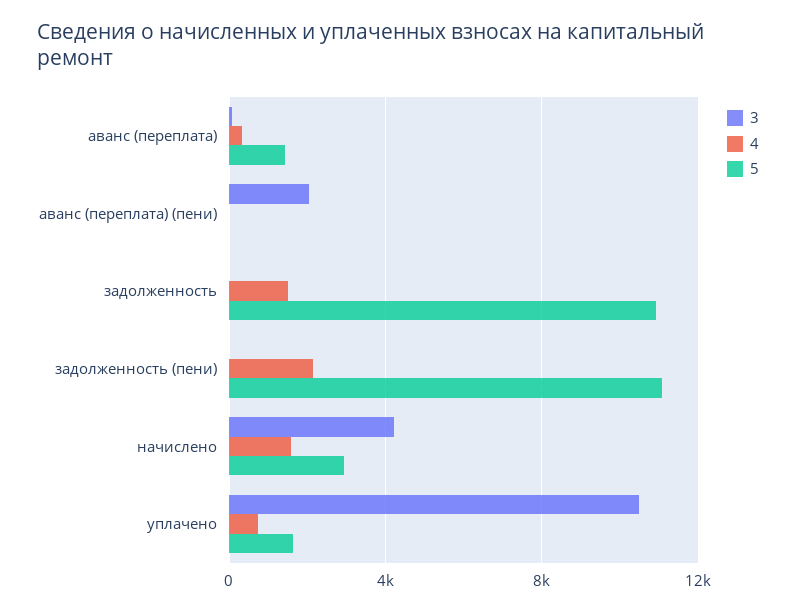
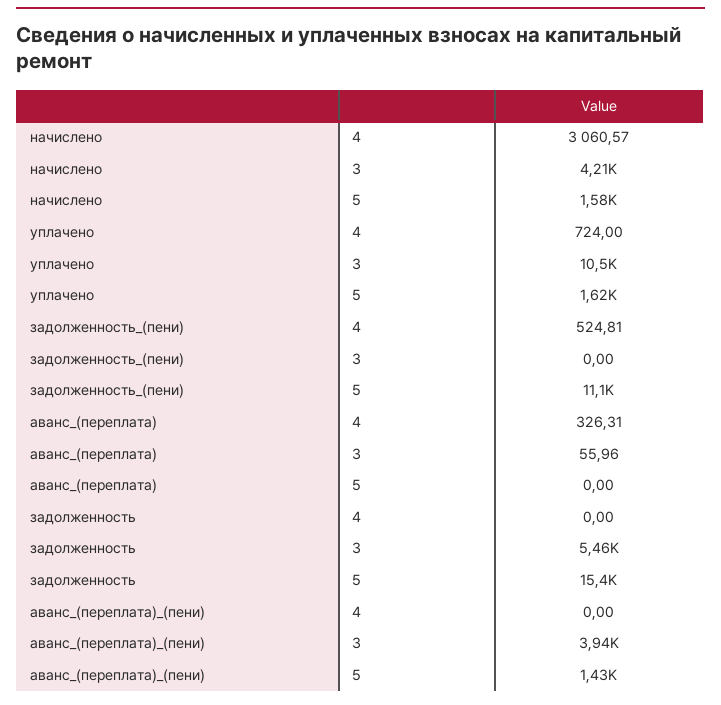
  {
    "3": {
      "аванс (переплата)": 55.96,
-     "аванс (переплата) (пени)": 2000,
+     "аванс (переплата) (пени)": 3940,
-     "задолженность": 0,
+     "задолженность": 5460,
      "задолженность (пени)": 0,
      "начислено": 4210,
      "уплачено": 10500
    },
    "4": {
      "аванс (переплата)": 326.31,
      "аванс (переплата) (пени)": 0,
-     "задолженность": 1500,
+     "задолженность": 0,
-     "задолженность (пени)": 2000,
+     "задолженность (пени)": 524.81,
-     "начислено": 1500,
+     "начислено": 3060.57,
      "уплачено": 724
    },
    "5": {
-     "аванс (переплата)": 1500,
+     "аванс (переплата)": 0,
-     "аванс (переплата) (пени)": 0,
+     "аванс (переплата) (пени)": 1430,
-     "задолженность": 11000,
+     "задолженность": 15400,
      "задолженность (пени)": 11100,
-     "начислено": 3000,
+     "начислено": 1580,
      "уплачено": 1620
    }
  }

